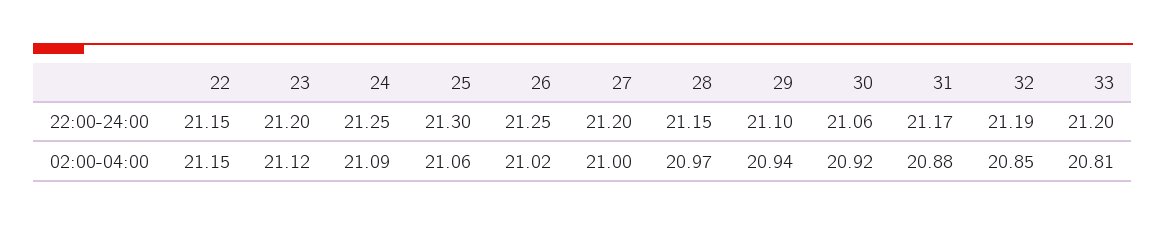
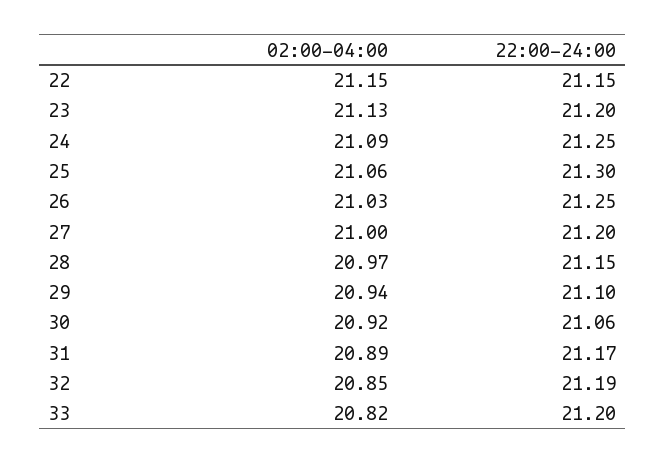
  {
    "22": {
      "22:00-24:00": 21.15,
      "02:00-04:00": 21.15
    },
    "23": {
      "22:00-24:00": 21.2,
-     "02:00-04:00": 21.12
+     "02:00-04:00": 21.13
    },
    "24": {
      "22:00-24:00": 21.25,
      "02:00-04:00": 21.09
    },
    "25": {
      "22:00-24:00": 21.3,
      "02:00-04:00": 21.06
    },
    "26": {
      "22:00-24:00": 21.25,
-     "02:00-04:00": 21.02
+     "02:00-04:00": 21.03
    },
    "27": {
      "22:00-24:00": 21.2,
      "02:00-04:00": 21
    },
    "28": {
      "22:00-24:00": 21.15,
      "02:00-04:00": 20.97
    },
    "29": {
      "22:00-24:00": 21.1,
      "02:00-04:00": 20.94
    },
    "30": {
      "22:00-24:00": 21.06,
      "02:00-04:00": 20.92
    },
    "31": {
      "22:00-24:00": 21.17,
-     "02:00-04:00": 20.88
+     "02:00-04:00": 20.89
    },
    "32": {
      "22:00-24:00": 21.19,
      "02:00-04:00": 20.85
    },
    "33": {
      "22:00-24:00": 21.2,
-     "02:00-04:00": 20.81
+     "02:00-04:00": 20.82
    }
  }

